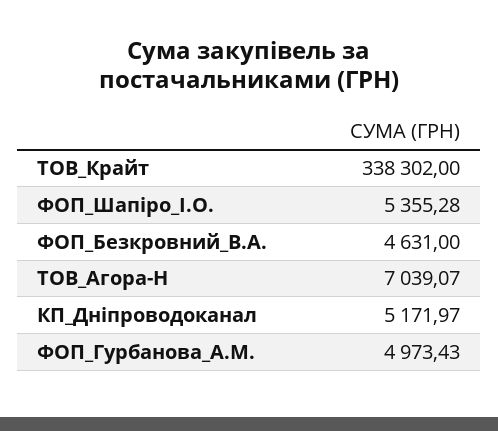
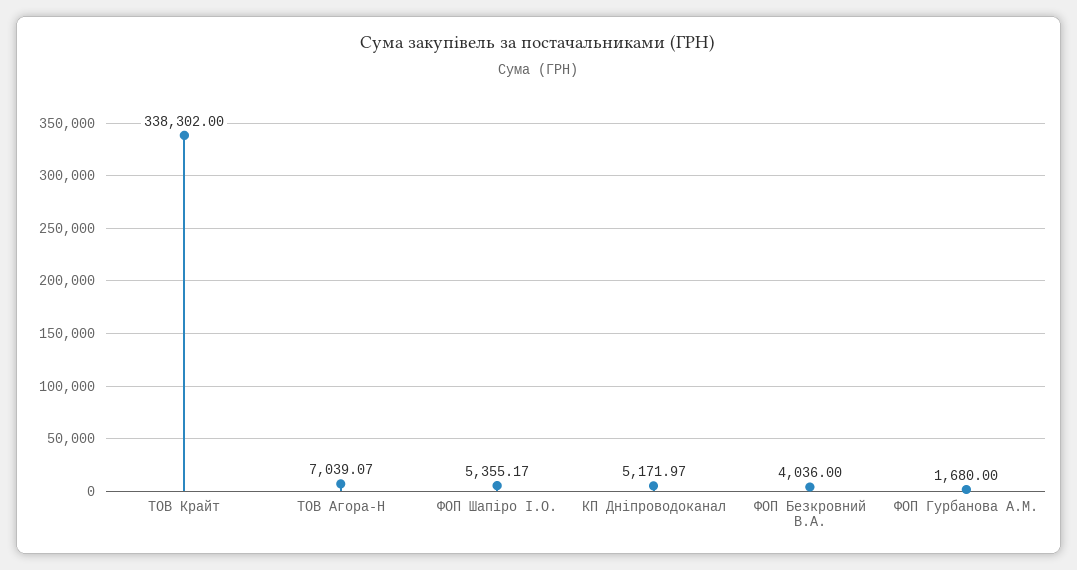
  {
    "ТОВ_Крайт": 338302,
-   "ФОП_Шапіро_І.О.": 5355.28,
+   "ФОП_Шапіро_І.О.": 5355.17,
-   "ФОП_Безкровний_В.А.": 4631,
+   "ФОП_Безкровний_В.А.": 4036,
    "ТОВ_Агора-Н": 7039.07,
    "КП_Дніпроводоканал": 5171.97,
-   "ФОП_Гурбанова_А.М.": 4973.43
+   "ФОП_Гурбанова_А.М.": 1680
  }

